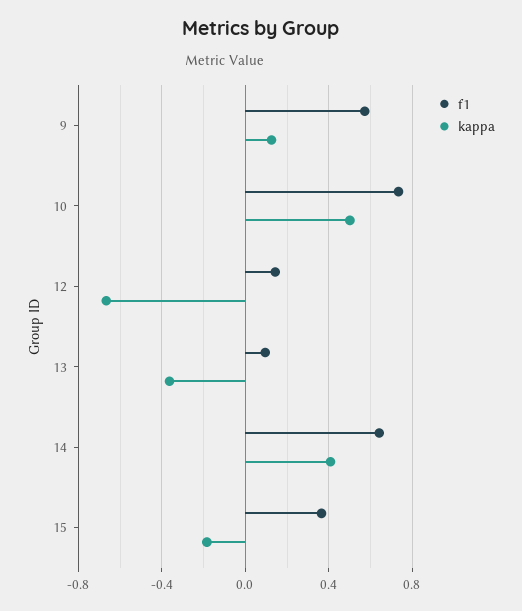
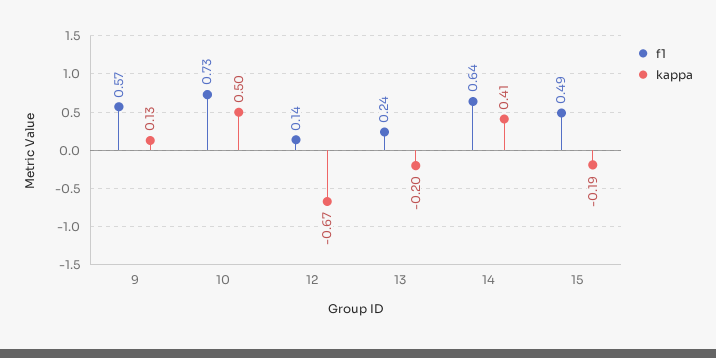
  {
    "f1": {
      "9": 0.57,
      "10": 0.73,
      "12": 0.14,
-     "13": 0.1,
+     "13": 0.24,
      "14": 0.64,
-     "15": 0.35
+     "15": 0.49
    },
    "kappa": {
      "9": 0.13,
      "10": 0.5,
      "12": -0.67,
-     "13": -0.35,
+     "13": -0.2,
      "14": 0.41,
      "15": -0.19
    }
  }

